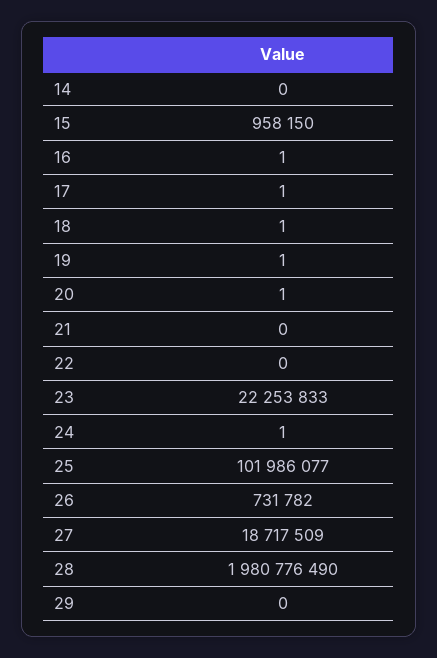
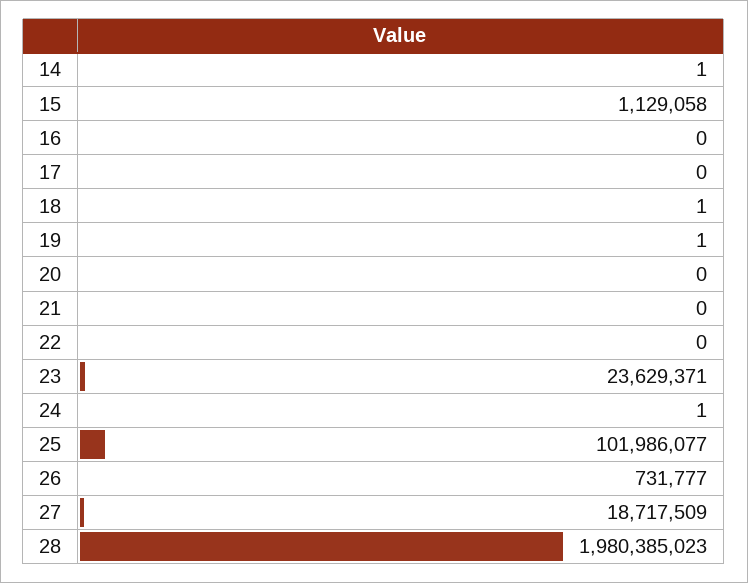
  {
-   "14": 0,
+   "14": 1,
-   "15": 958150,
+   "15": 1129058,
-   "16": 1,
+   "16": 0,
-   "17": 1,
+   "17": 0,
    "18": 1,
    "19": 1,
-   "20": 1,
+   "20": 0,
    "21": 0,
    "22": 0,
-   "23": 22253833,
+   "23": 23629371,
    "24": 1,
    "25": 101986077,
-   "26": 731782,
+   "26": 731777,
    "27": 18717509,
-   "28": 1980776490,
+   "28": 1980385023
-   "29": 0
  }

